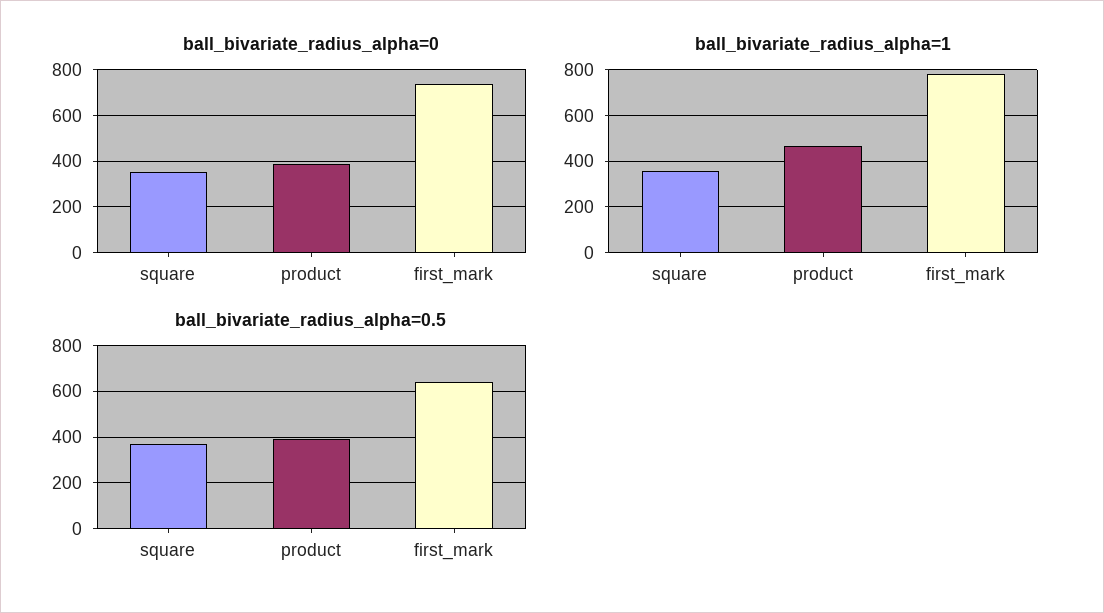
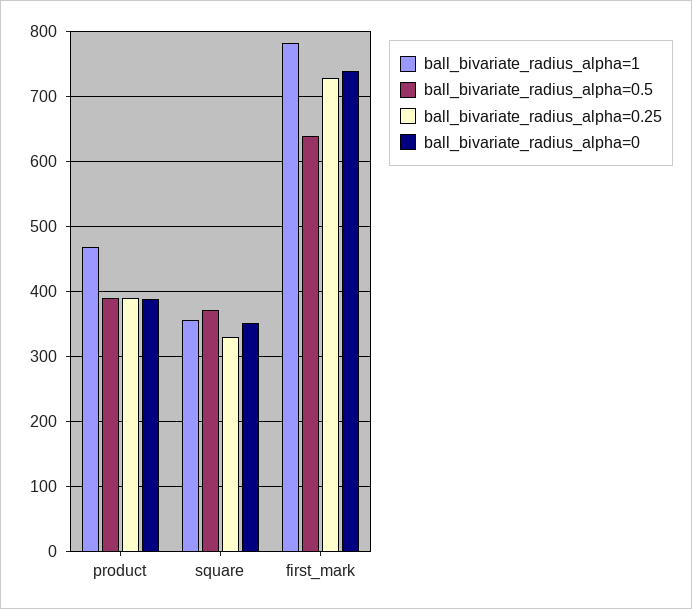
  {
    "ball_bivariate_radius_alpha=0": {
      "square": 350,
      "product": 390,
      "first_mark": 740
    },
    "ball_bivariate_radius_alpha=1": {
      "square": 360,
      "product": 470,
      "first_mark": 780
    },
    "ball_bivariate_radius_alpha=0.5": {
      "square": 370,
      "product": 390,
      "first_mark": 640
-   }
+   },
+   "ball_bivariate_radius_alpha=0.25": {
+     "product": 390,
+     "square": 330,
+     "first_mark": 730
+   }
  }

